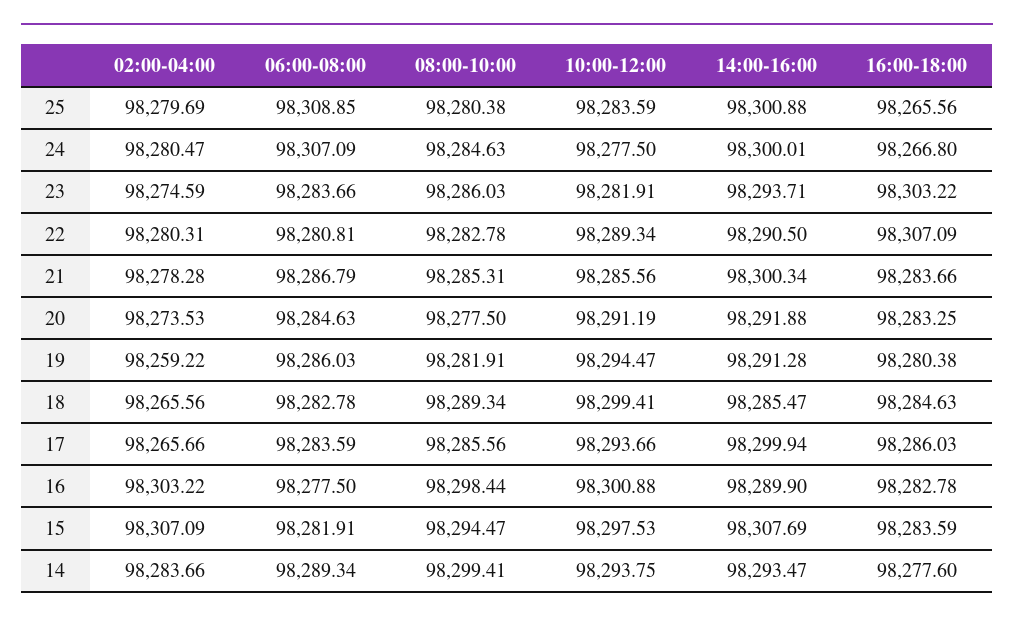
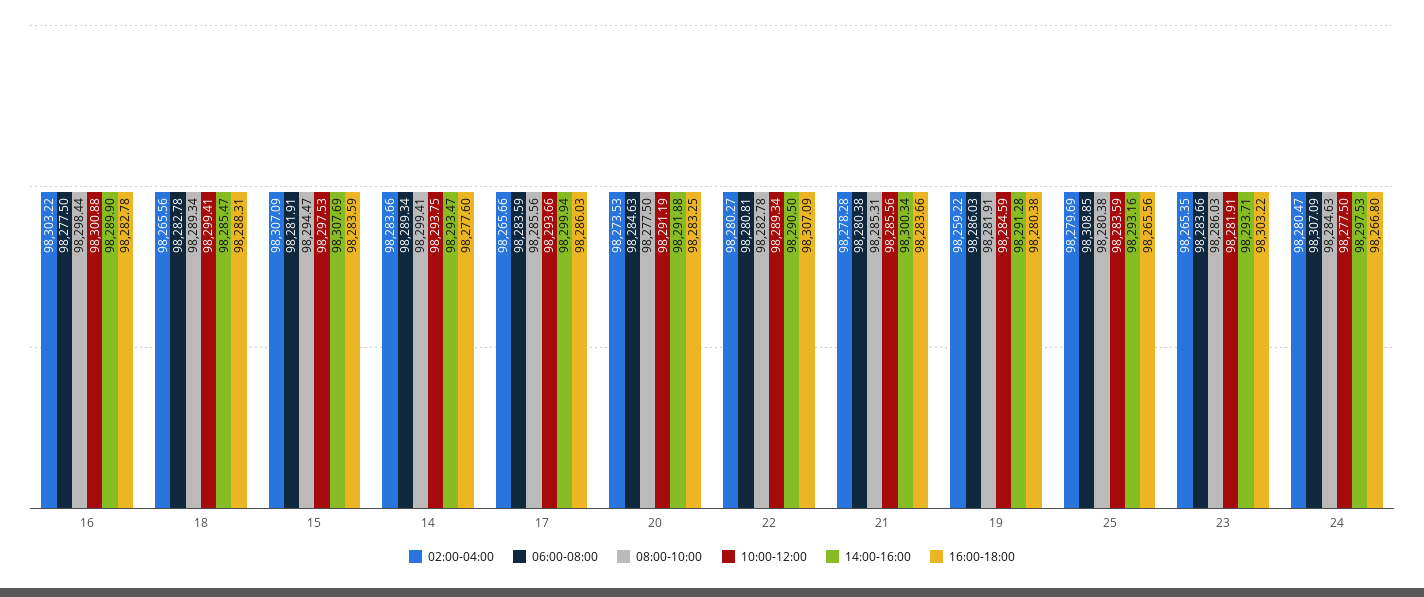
  {
    "02:00-04:00": {
      "25": 98279.69,
      "24": 98280.47,
-     "23": 98274.59,
+     "23": 98265.35,
-     "22": 98280.31,
+     "22": 98280.27,
      "21": 98278.28,
      "20": 98273.53,
      "19": 98259.22,
      "18": 98265.56,
      "17": 98265.66,
      "16": 98303.22,
      "15": 98307.09,
      "14": 98283.66
    },
    "06:00-08:00": {
      "25": 98308.85,
      "24": 98307.09,
      "23": 98283.66,
      "22": 98280.81,
-     "21": 98286.79,
+     "21": 98280.38,
      "20": 98284.63,
      "19": 98286.03,
      "18": 98282.78,
      "17": 98283.59,
      "16": 98277.5,
      "15": 98281.91,
      "14": 98289.34
    },
    "08:00-10:00": {
      "25": 98280.38,
      "24": 98284.63,
      "23": 98286.03,
      "22": 98282.78,
      "21": 98285.31,
      "20": 98277.5,
      "19": 98281.91,
      "18": 98289.34,
      "17": 98285.56,
      "16": 98298.44,
      "15": 98294.47,
      "14": 98299.41
    },
    "10:00-12:00": {
      "25": 98283.59,
      "24": 98277.5,
      "23": 98281.91,
      "22": 98289.34,
      "21": 98285.56,
      "20": 98291.19,
-     "19": 98294.47,
+     "19": 98284.59,
      "18": 98299.41,
      "17": 98293.66,
      "16": 98300.88,
      "15": 98297.53,
      "14": 98293.75
    },
    "14:00-16:00": {
-     "25": 98300.88,
+     "25": 98293.16,
-     "24": 98300.01,
+     "24": 98297.53,
      "23": 98293.71,
      "22": 98290.5,
      "21": 98300.34,
      "20": 98291.88,
      "19": 98291.28,
      "18": 98285.47,
      "17": 98299.94,
      "16": 98289.9,
      "15": 98307.69,
      "14": 98293.47
    },
    "16:00-18:00": {
      "25": 98265.56,
      "24": 98266.8,
      "23": 98303.22,
      "22": 98307.09,
      "21": 98283.66,
      "20": 98283.25,
      "19": 98280.38,
-     "18": 98284.63,
+     "18": 98288.31,
      "17": 98286.03,
      "16": 98282.78,
      "15": 98283.59,
      "14": 98277.6
    }
  }

